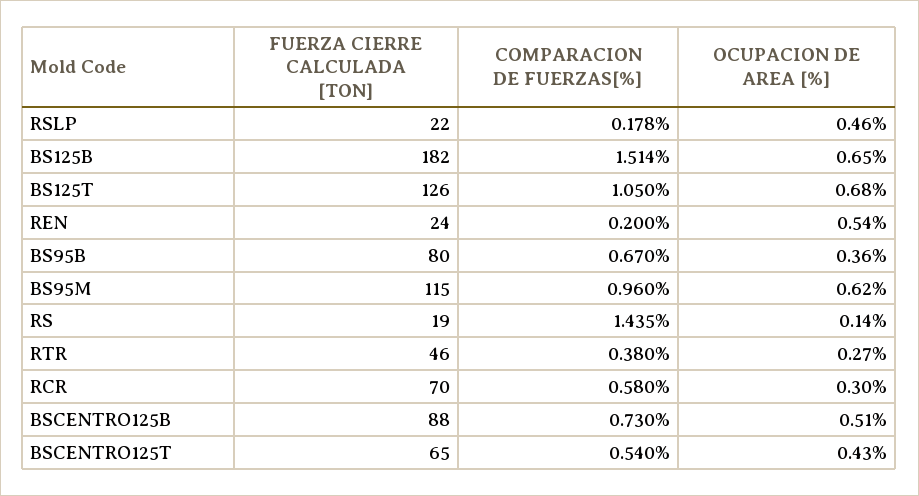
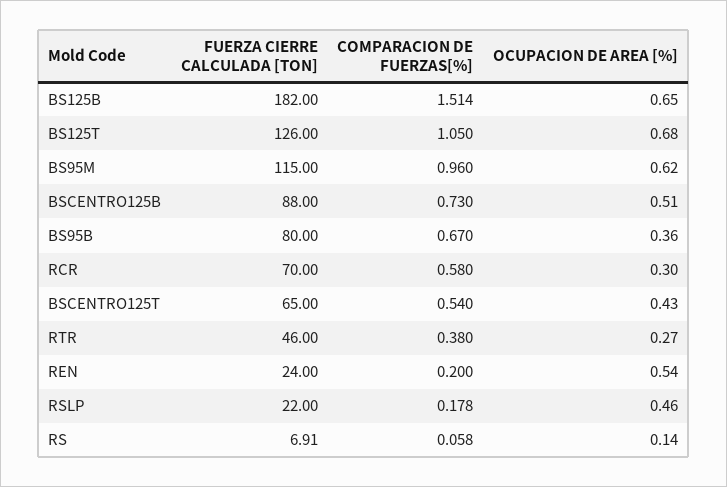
  {
    "FUERZA CIERRE CALCULADA [TON]": {
      "RSLP": 22,
      "BS125B": 182,
      "BS125T": 126,
      "REN": 24,
      "BS95B": 80,
      "BS95M": 115,
-     "RS": 19,
+     "RS": 6.91,
      "RTR": 46,
      "RCR": 70,
      "BSCENTRO125B": 88,
      "BSCENTRO125T": 65
    },
    "COMPARACION DE FUERZAS[%]": {
      "RSLP": 0.178,
      "BS125B": 1.514,
      "BS125T": 1.05,
      "REN": 0.2,
      "BS95B": 0.67,
      "BS95M": 0.96,
-     "RS": 1.435,
+     "RS": 0.058,
      "RTR": 0.38,
      "RCR": 0.58,
      "BSCENTRO125B": 0.73,
      "BSCENTRO125T": 0.54
    },
    "OCUPACION DE AREA [%]": {
      "RSLP": 0.46,
      "BS125B": 0.65,
      "BS125T": 0.68,
      "REN": 0.54,
      "BS95B": 0.36,
      "BS95M": 0.62,
      "RS": 0.14,
      "RTR": 0.27,
      "RCR": 0.3,
      "BSCENTRO125B": 0.51,
      "BSCENTRO125T": 0.43
    }
  }

